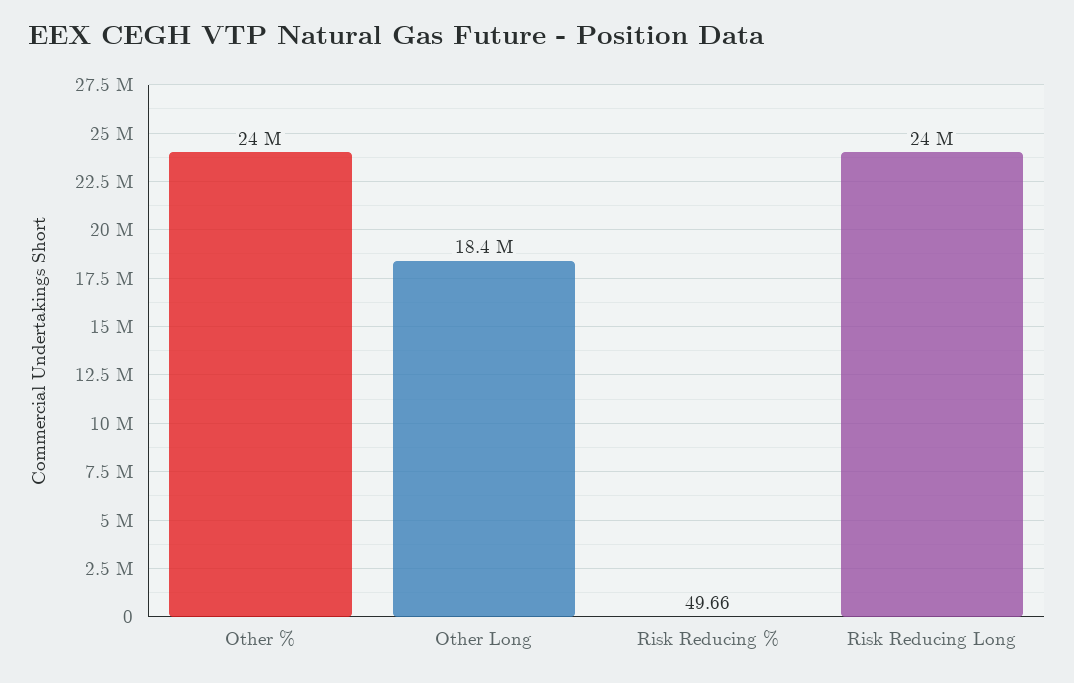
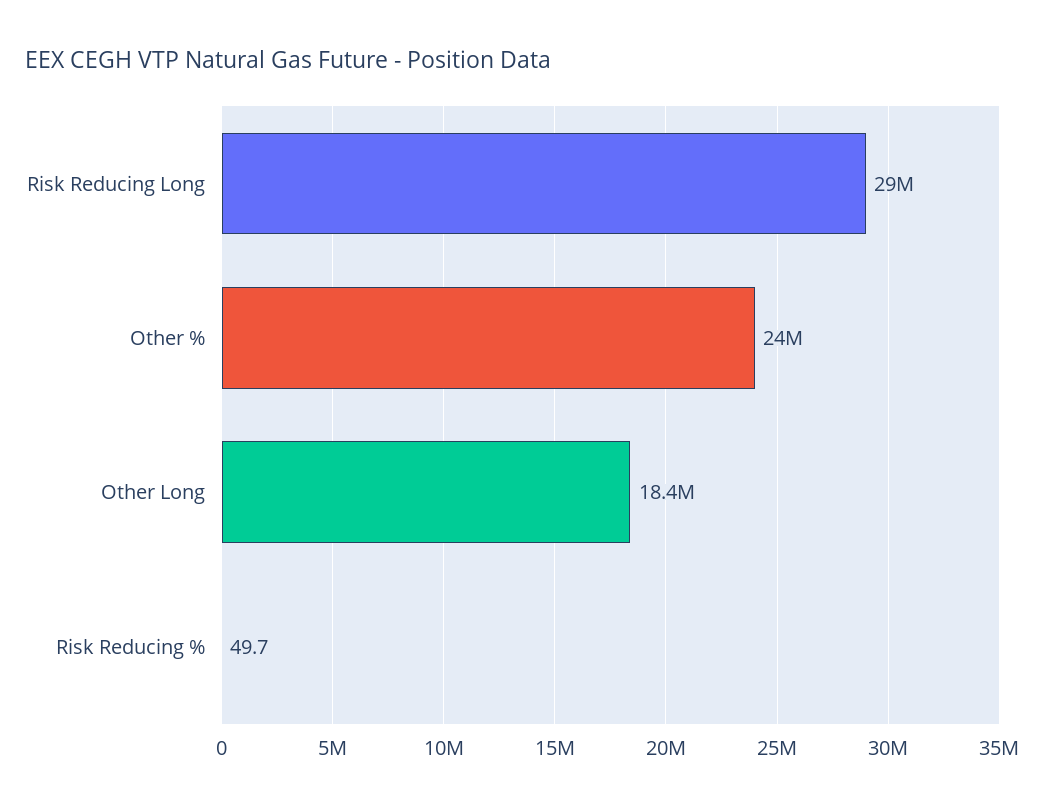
  {
    "Other %": 24000000,
    "Other Long": 18400000,
    "Risk Reducing %": 49.66,
-   "Risk Reducing Long": 24000000
+   "Risk Reducing Long": 29000000
  }

